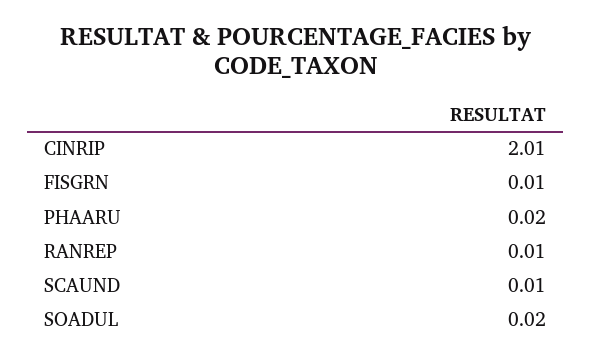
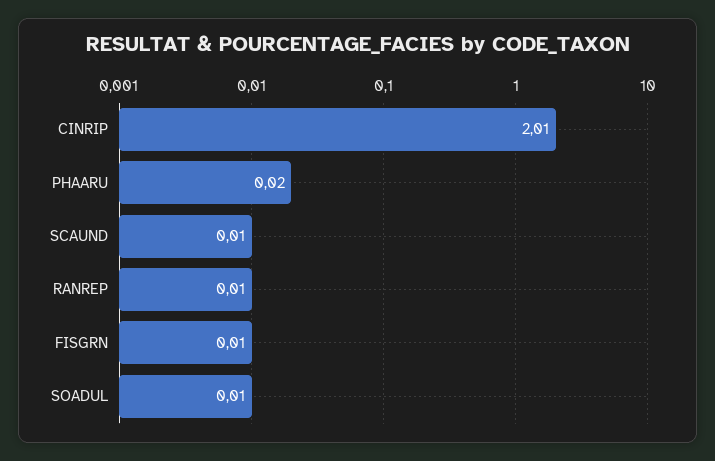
  {
    "CINRIP": 2.01,
    "FISGRN": 0.01,
    "PHAARU": 0.02,
    "RANREP": 0.01,
    "SCAUND": 0.01,
-   "SOADUL": 0.02
+   "SOADUL": 0.01
  }

